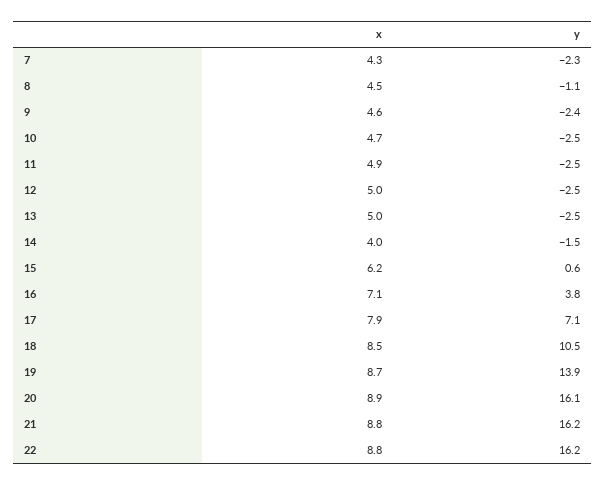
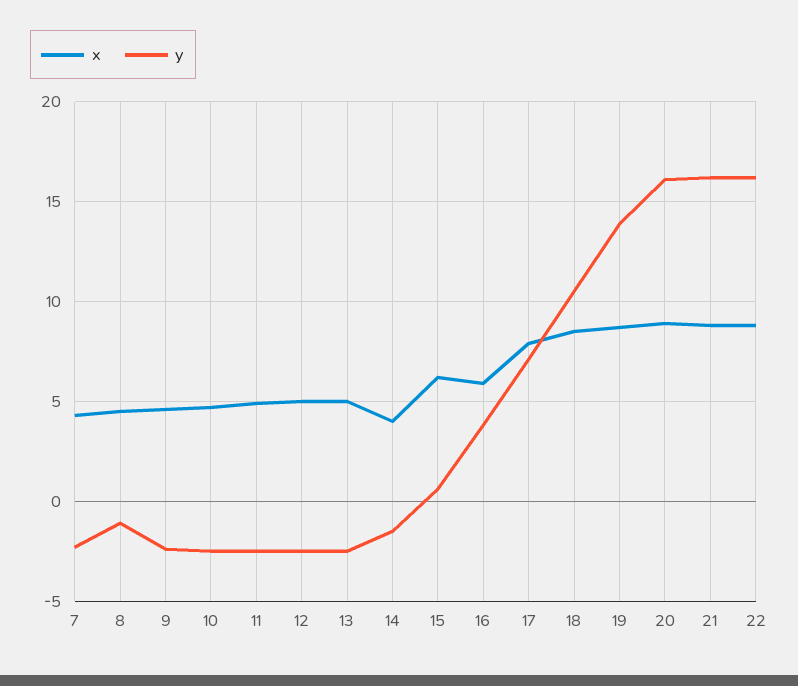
  {
    "x": {
      "7": 4.3,
      "8": 4.5,
      "9": 4.6,
      "10": 4.7,
      "11": 4.9,
      "12": 5,
      "13": 5,
      "14": 4,
      "15": 6.2,
-     "16": 7.1,
+     "16": 6,
      "17": 7.9,
      "18": 8.5,
      "19": 8.7,
      "20": 8.9,
      "21": 8.8,
      "22": 8.8
    },
    "y": {
      "7": -2.3,
      "8": -1.1,
      "9": -2.4,
      "10": -2.5,
      "11": -2.5,
      "12": -2.5,
      "13": -2.5,
      "14": -1.5,
      "15": 0.6,
      "16": 3.8,
      "17": 7.1,
      "18": 10.5,
      "19": 13.9,
      "20": 16.1,
      "21": 16.2,
      "22": 16.2
    }
  }

